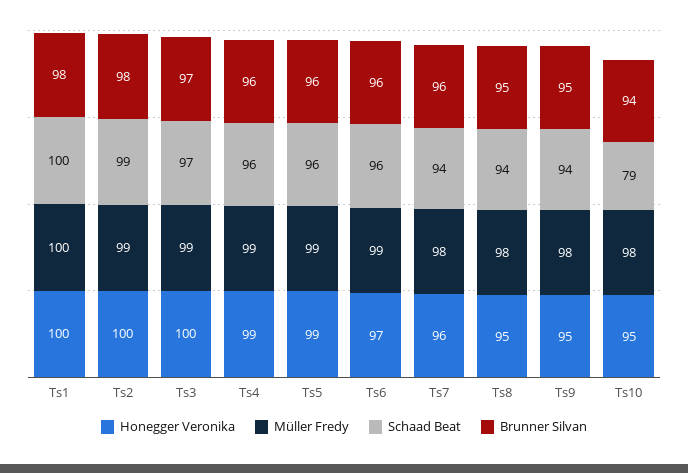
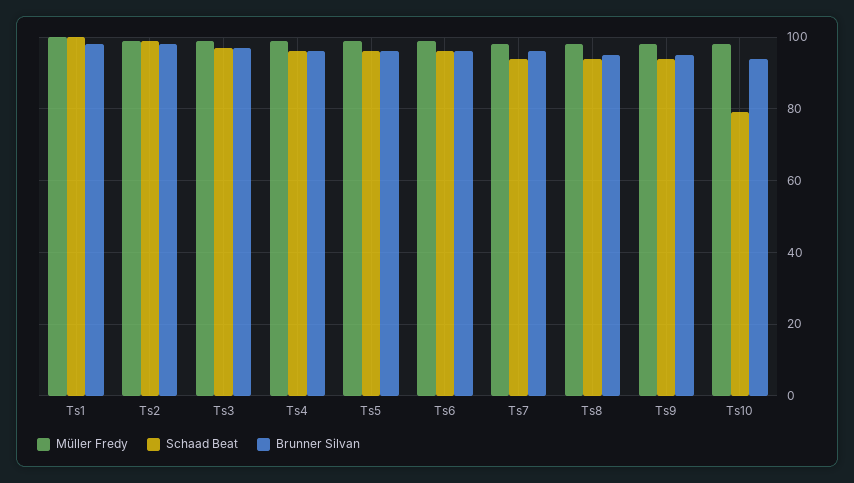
  {
-   "Honegger Veronika": {
-     "Ts1": 100,
-     "Ts2": 100,
-     "Ts3": 100,
-     "Ts4": 99,
-     "Ts5": 99,
-     "Ts6": 97,
-     "Ts7": 96,
-     "Ts8": 95,
-     "Ts9": 95,
-     "Ts10": 95
-   },
    "Müller Fredy": {
      "Ts1": 100,
      "Ts2": 99,
      "Ts3": 99,
      "Ts4": 99,
      "Ts5": 99,
      "Ts6": 99,
      "Ts7": 98,
      "Ts8": 98,
      "Ts9": 98,
      "Ts10": 98
    },
    "Schaad Beat": {
      "Ts1": 100,
      "Ts2": 99,
      "Ts3": 97,
      "Ts4": 96,
      "Ts5": 96,
      "Ts6": 96,
      "Ts7": 94,
      "Ts8": 94,
      "Ts9": 94,
      "Ts10": 79
    },
    "Brunner Silvan": {
      "Ts1": 98,
      "Ts2": 98,
      "Ts3": 97,
      "Ts4": 96,
      "Ts5": 96,
      "Ts6": 96,
      "Ts7": 96,
      "Ts8": 95,
      "Ts9": 95,
      "Ts10": 94
    }
  }

